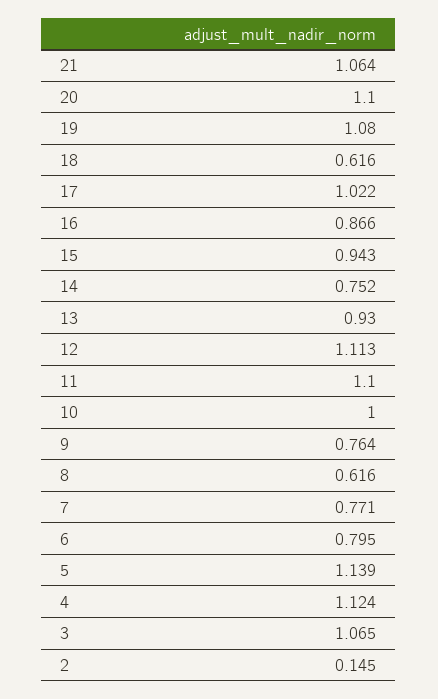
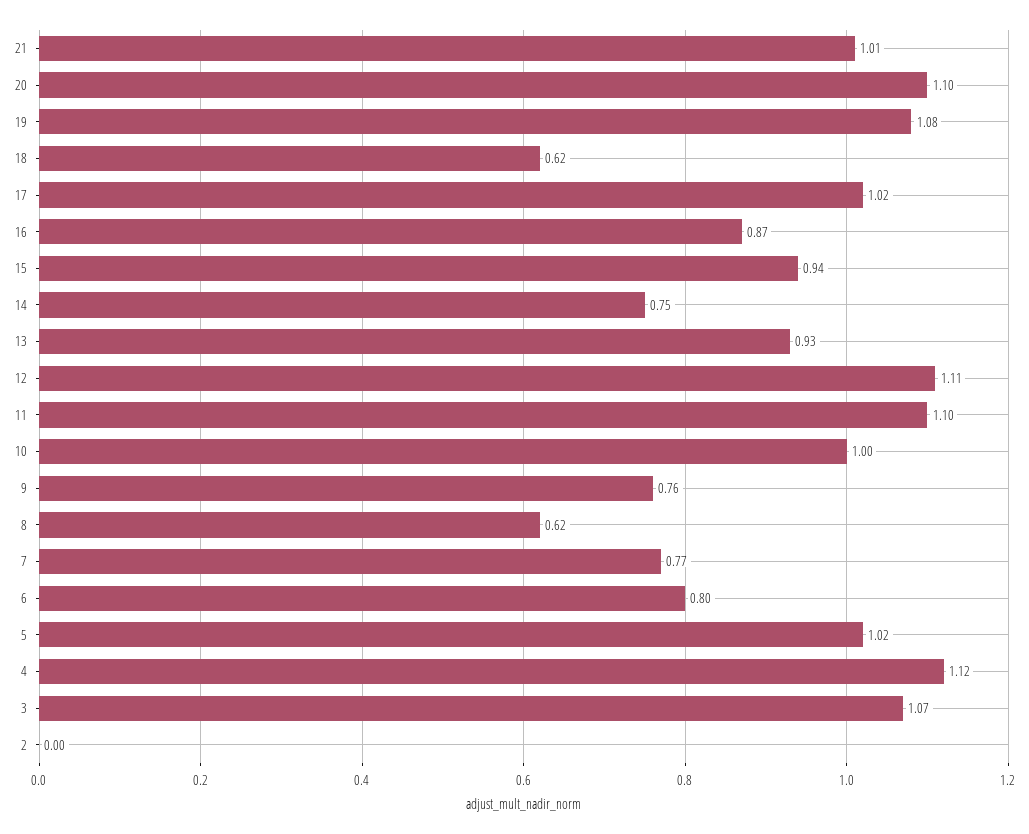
  {
-   "21": 1.064,
+   "21": 1.01,
    "20": 1.1,
    "19": 1.08,
    "18": 0.616,
    "17": 1.022,
    "16": 0.866,
    "15": 0.943,
    "14": 0.752,
    "13": 0.93,
    "12": 1.113,
    "11": 1.1,
    "10": 1,
    "9": 0.764,
    "8": 0.616,
    "7": 0.771,
    "6": 0.795,
-   "5": 1.139,
+   "5": 1.02,
    "4": 1.124,
    "3": 1.065,
-   "2": 0.145
+   "2": 0
  }

